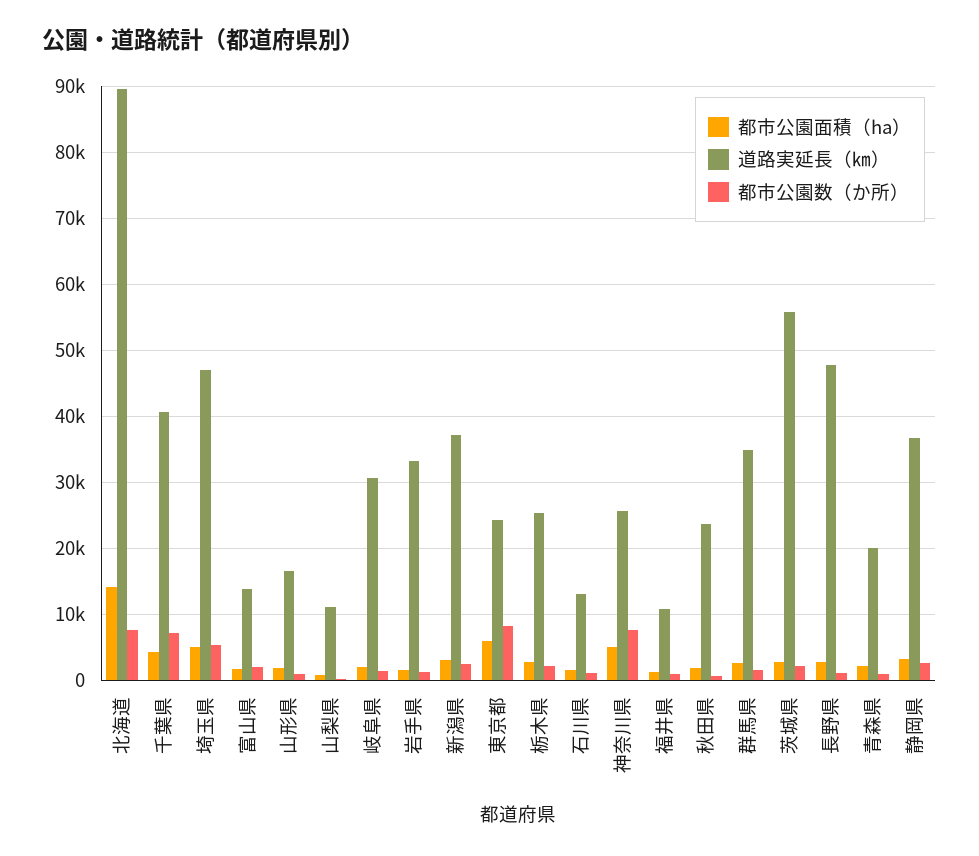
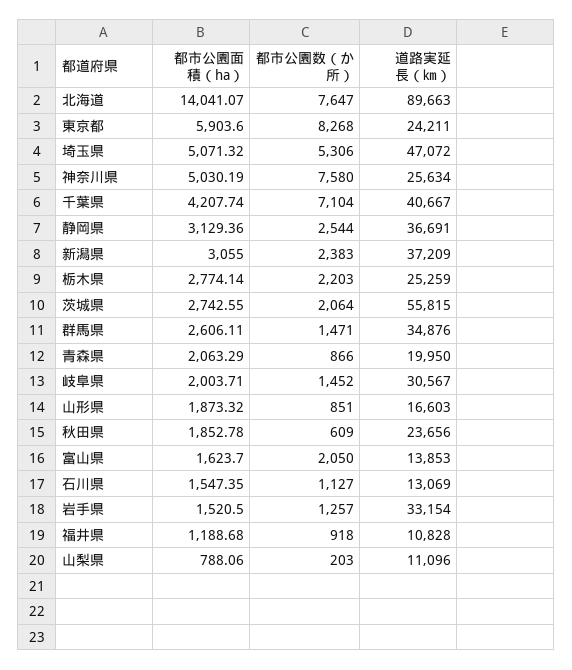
  {
    "都市公園面積（ha）": {
      "北海道": 14041.07,
      "千葉県": 4207.74,
      "埼玉県": 5071.32,
      "富山県": 1623.7,
      "山形県": 1873.32,
      "山梨県": 788.06,
      "岐阜県": 2003.71,
      "岩手県": 1520.5,
      "新潟県": 3055,
      "東京都": 5903.6,
      "栃木県": 2774.14,
      "石川県": 1547.35,
      "神奈川県": 5030.19,
      "福井県": 1188.68,
      "秋田県": 1852.78,
      "群馬県": 2606.11,
      "茨城県": 2742.55,
-     "長野県": 3000,
      "青森県": 2063.29,
      "静岡県": 3129.36
    },
    "道路実延長（㎞）": {
      "北海道": 89663,
      "千葉県": 40667,
      "埼玉県": 47072,
      "富山県": 13853,
      "山形県": 16603,
      "山梨県": 11096,
      "岐阜県": 30567,
      "岩手県": 33154,
      "新潟県": 37209,
      "東京都": 24211,
      "栃木県": 25259,
      "石川県": 13069,
      "神奈川県": 25634,
      "福井県": 10828,
      "秋田県": 23656,
      "群馬県": 34876,
      "茨城県": 55815,
-     "長野県": 48000,
      "青森県": 19950,
      "静岡県": 36691
    },
    "都市公園数（か所）": {
      "北海道": 7647,
      "千葉県": 7104,
      "埼玉県": 5306,
      "富山県": 2050,
      "山形県": 851,
      "山梨県": 203,
      "岐阜県": 1452,
      "岩手県": 1257,
      "新潟県": 2383,
      "東京都": 8268,
      "栃木県": 2203,
      "石川県": 1127,
      "神奈川県": 7580,
      "福井県": 918,
      "秋田県": 609,
      "群馬県": 1471,
      "茨城県": 2064,
-     "長野県": 1000,
      "青森県": 866,
      "静岡県": 2544
    }
  }

